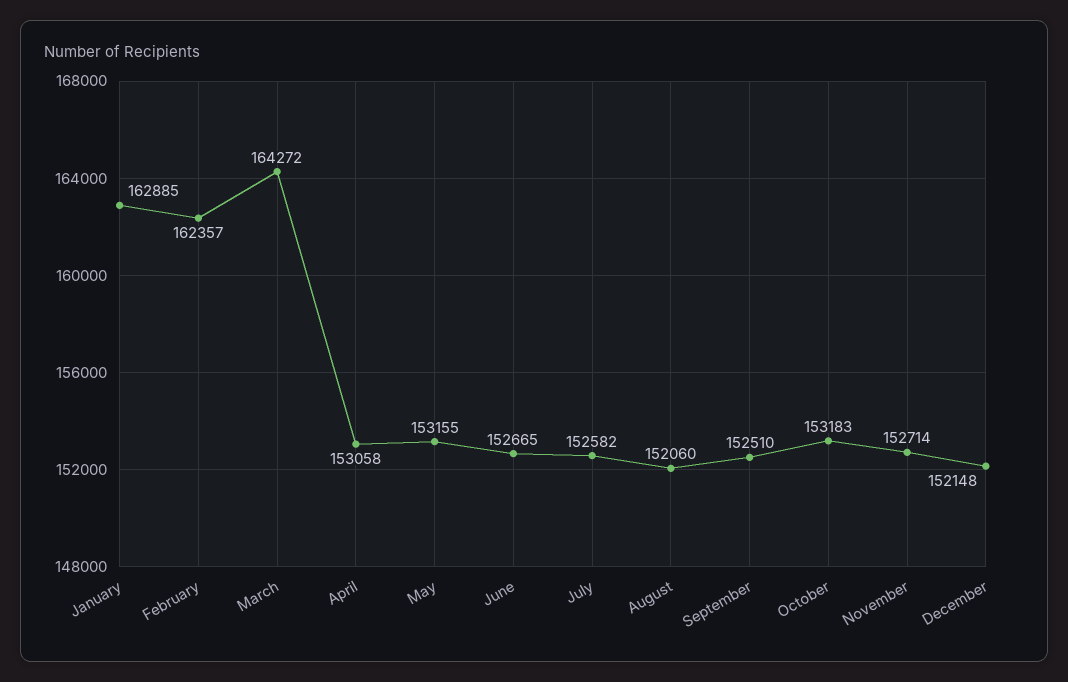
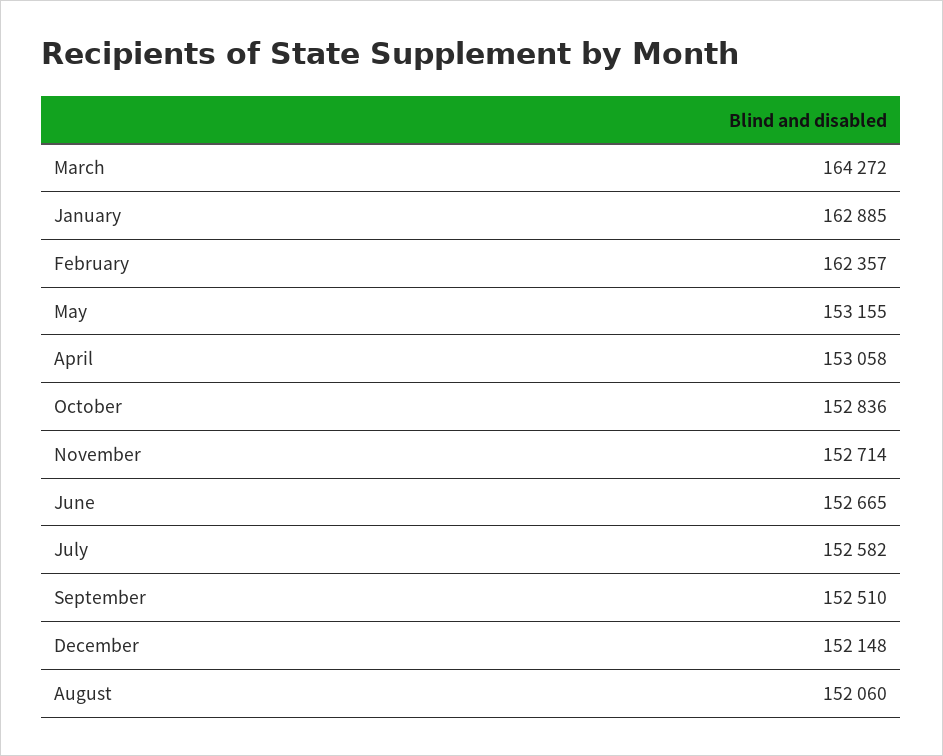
  {
    "January": 162885,
    "February": 162357,
    "March": 164272,
    "April": 153058,
    "May": 153155,
    "June": 152665,
    "July": 152582,
    "August": 152060,
    "September": 152510,
-   "October": 153183,
+   "October": 152836,
    "November": 152714,
    "December": 152148
  }

